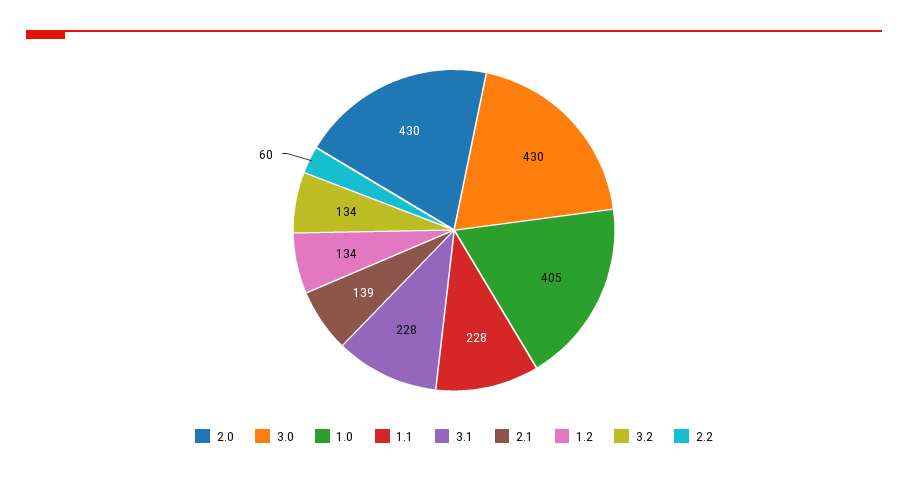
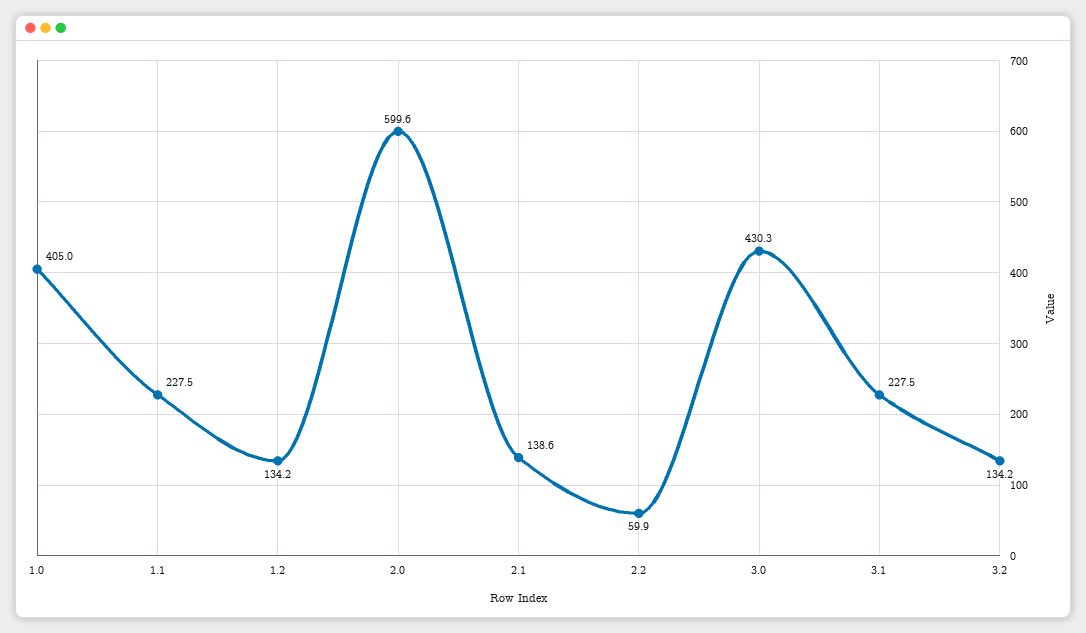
  {
-   "2.0": 430,
+   "2.0": 599.6,
    "3.0": 430.3,
    "1.0": 405,
    "1.1": 227.5,
    "3.1": 227.5,
    "2.1": 138.6,
    "1.2": 134.2,
    "3.2": 134.2,
    "2.2": 59.9
  }

